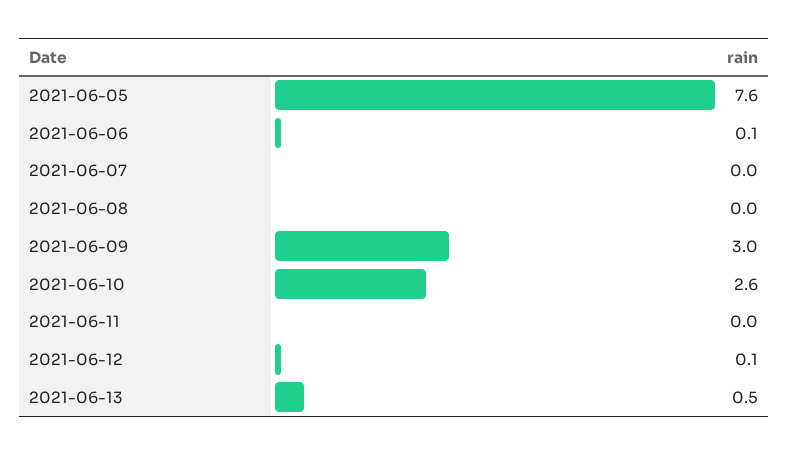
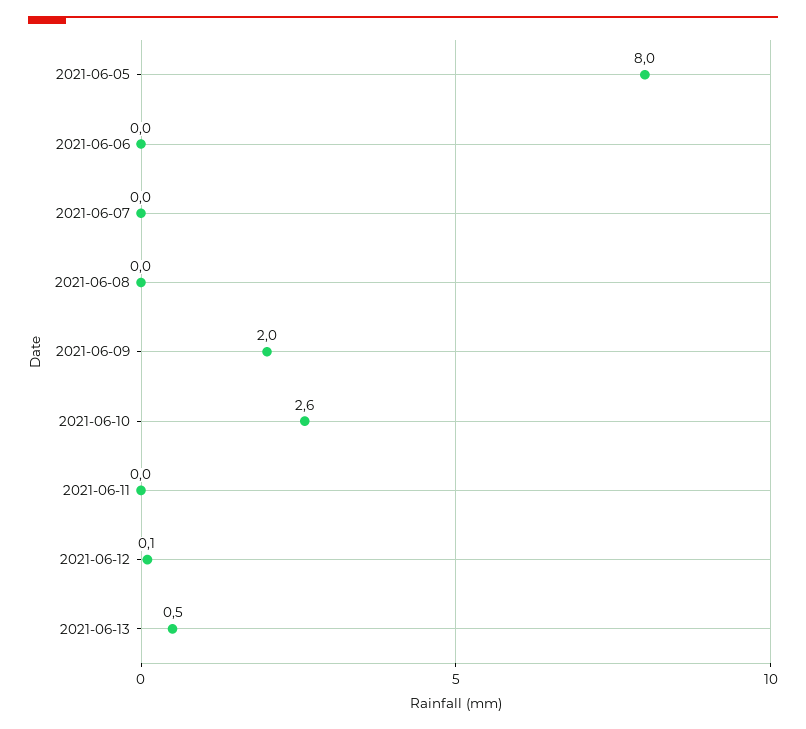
  {
-   "2021-06-05": 7.6,
+   "2021-06-05": 8,
-   "2021-06-06": 0.1,
+   "2021-06-06": 0,
    "2021-06-07": 0,
    "2021-06-08": 0,
-   "2021-06-09": 3,
+   "2021-06-09": 2,
    "2021-06-10": 2.6,
    "2021-06-11": 0,
    "2021-06-12": 0.1,
    "2021-06-13": 0.5
  }

